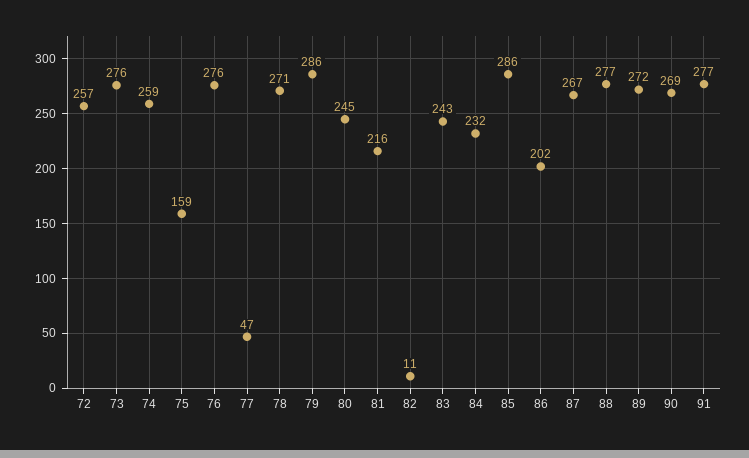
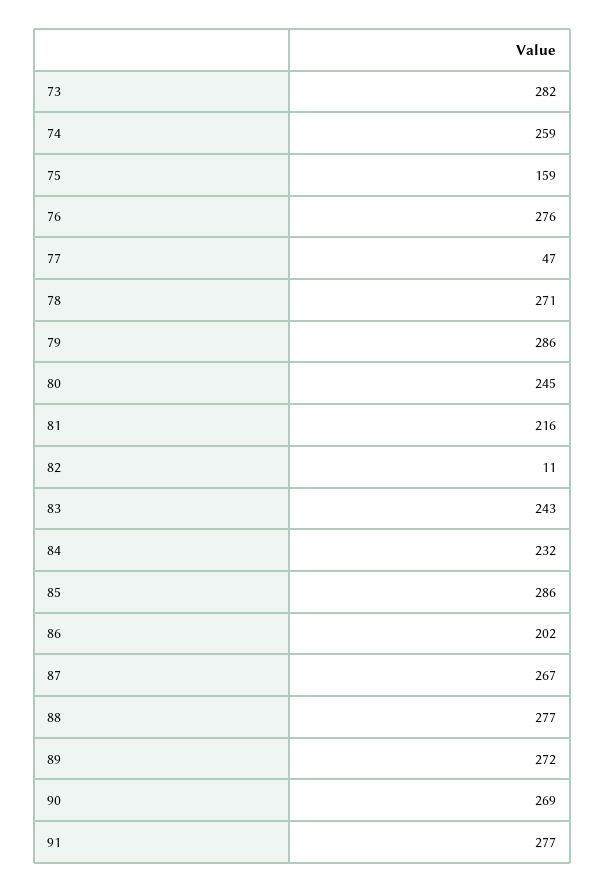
  {
-   "72": 257,
-   "73": 276,
+   "73": 282,
    "74": 259,
    "75": 159,
    "76": 276,
    "77": 47,
    "78": 271,
    "79": 286,
    "80": 245,
    "81": 216,
    "82": 11,
    "83": 243,
    "84": 232,
    "85": 286,
    "86": 202,
    "87": 267,
    "88": 277,
    "89": 272,
    "90": 269,
    "91": 277
  }

